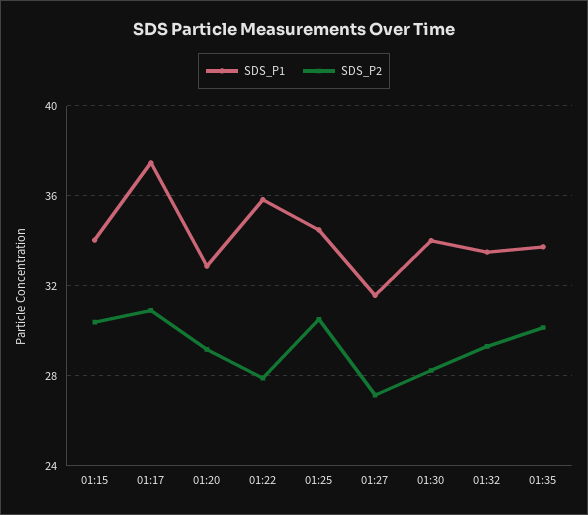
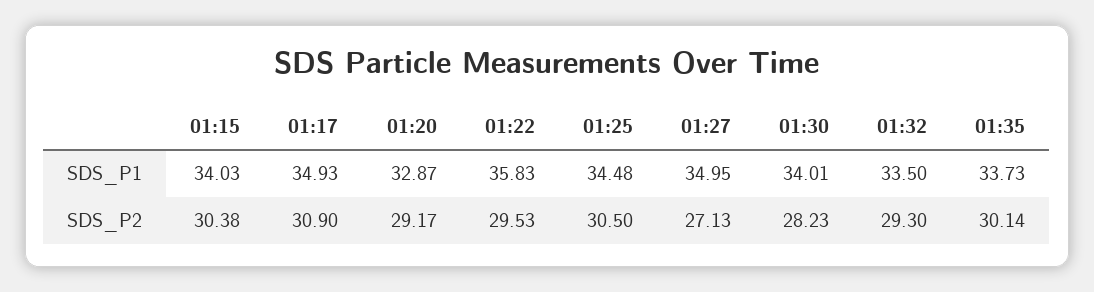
  {
    "SDS_P1": {
      "01:15": 34.03,
-     "01:17": 37.5,
+     "01:17": 34.93,
      "01:20": 32.87,
      "01:22": 35.83,
      "01:25": 34.48,
-     "01:27": 31.5,
+     "01:27": 34.95,
      "01:30": 34.01,
      "01:32": 33.5,
      "01:35": 33.73
    },
    "SDS_P2": {
      "01:15": 30.38,
      "01:17": 30.9,
      "01:20": 29.17,
-     "01:22": 28,
+     "01:22": 29.53,
      "01:25": 30.5,
      "01:27": 27.13,
      "01:30": 28.23,
      "01:32": 29.3,
      "01:35": 30.14
    }
  }

